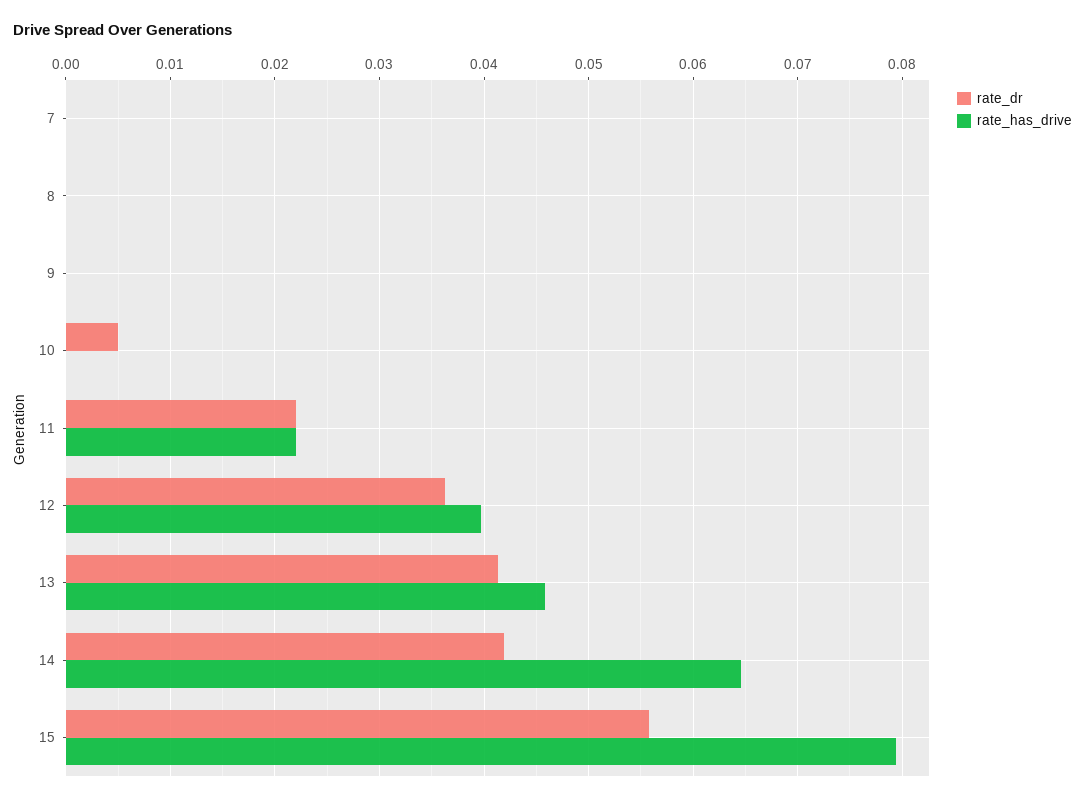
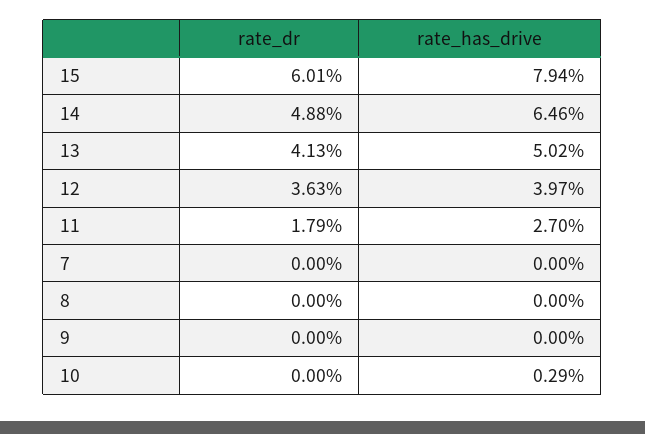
  {
    "rate_dr": {
      "7": 0,
      "8": 0,
      "9": 0,
-     "10": 0.005,
+     "10": 0,
-     "11": 0.022,
+     "11": 0.0179,
      "12": 0.0363,
      "13": 0.0413,
-     "14": 0.042,
+     "14": 0.0488,
-     "15": 0.056
+     "15": 0.0601
    },
    "rate_has_drive": {
      "7": 0,
      "8": 0,
      "9": 0,
-     "10": 0,
+     "10": 0.0029,
-     "11": 0.022,
+     "11": 0.027,
      "12": 0.0397,
-     "13": 0.046,
+     "13": 0.0502,
      "14": 0.0646,
      "15": 0.0794
    }
  }

